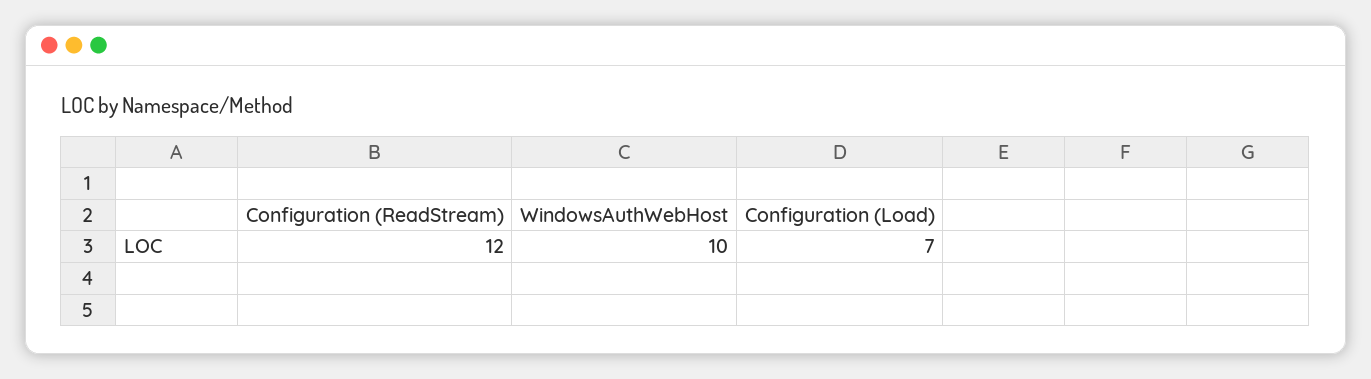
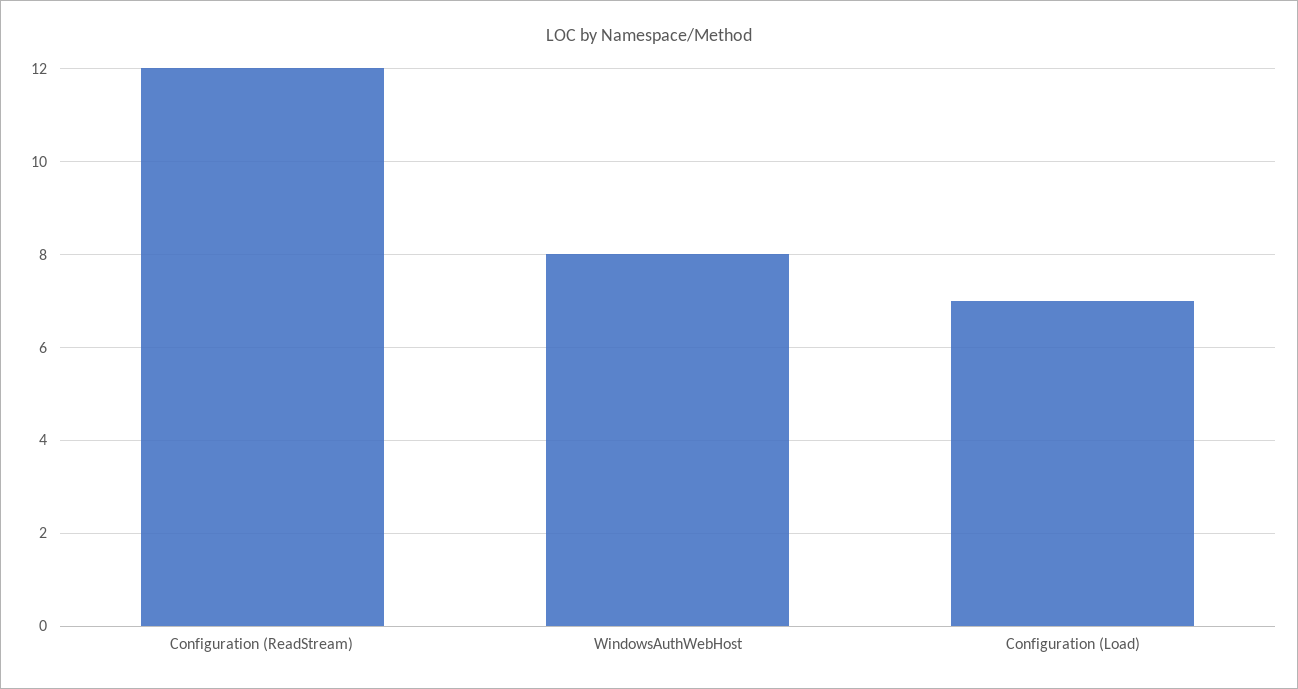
  {
    "Configuration (ReadStream)": 12,
-   "WindowsAuthWebHost": 10,
+   "WindowsAuthWebHost": 8,
    "Configuration (Load)": 7
  }

